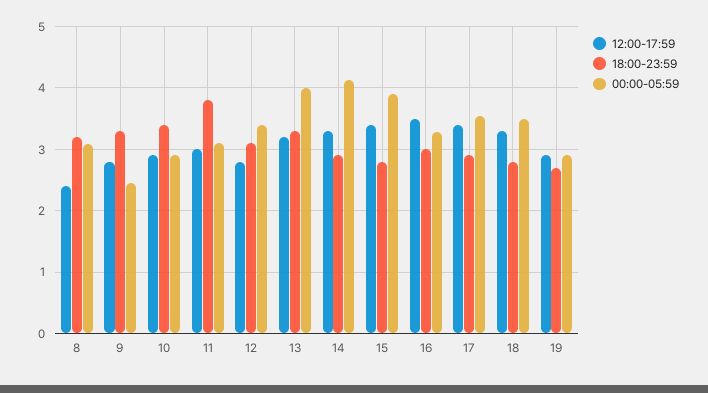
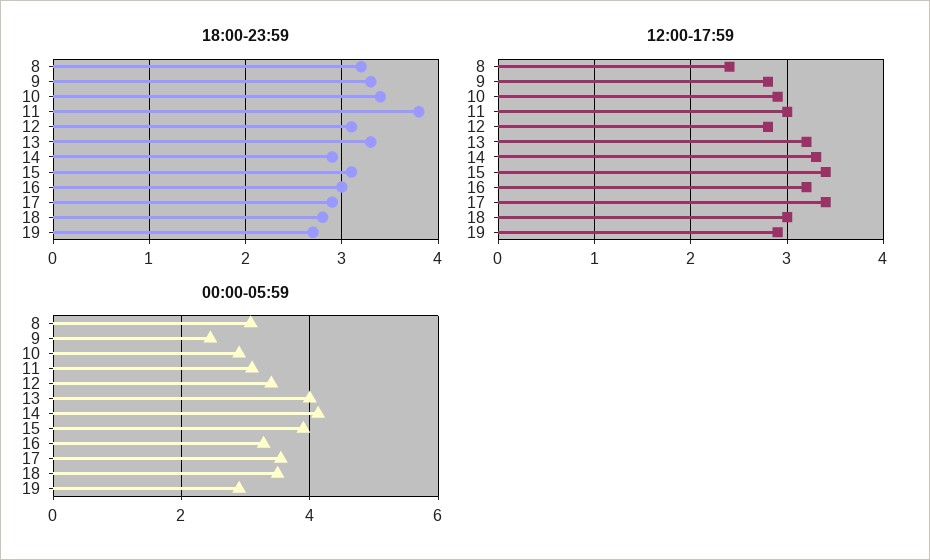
  {
    "12:00-17:59": {
      "8": 2.4,
      "9": 2.8,
      "10": 2.9,
      "11": 3,
      "12": 2.8,
      "13": 3.2,
      "14": 3.3,
      "15": 3.4,
-     "16": 3.5,
+     "16": 3.2,
      "17": 3.4,
-     "18": 3.3,
+     "18": 3,
      "19": 2.9
    },
    "18:00-23:59": {
      "8": 3.2,
      "9": 3.3,
      "10": 3.4,
      "11": 3.8,
      "12": 3.1,
      "13": 3.3,
      "14": 2.9,
-     "15": 2.8,
+     "15": 3.1,
      "16": 3,
      "17": 2.9,
      "18": 2.8,
      "19": 2.7
    },
    "00:00-05:59": {
      "8": 3.1,
      "9": 2.5,
      "10": 2.9,
      "11": 3.1,
      "12": 3.4,
      "13": 4,
      "14": 4.1,
      "15": 3.9,
      "16": 3.3,
      "17": 3.6,
      "18": 3.5,
      "19": 2.9
    }
  }

